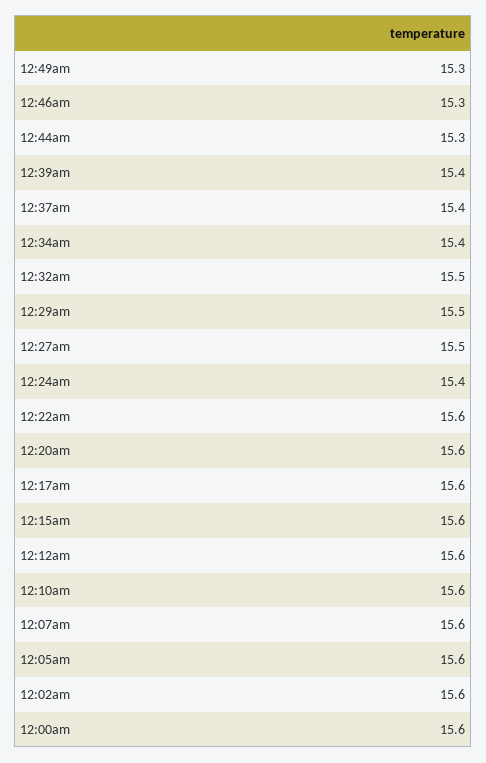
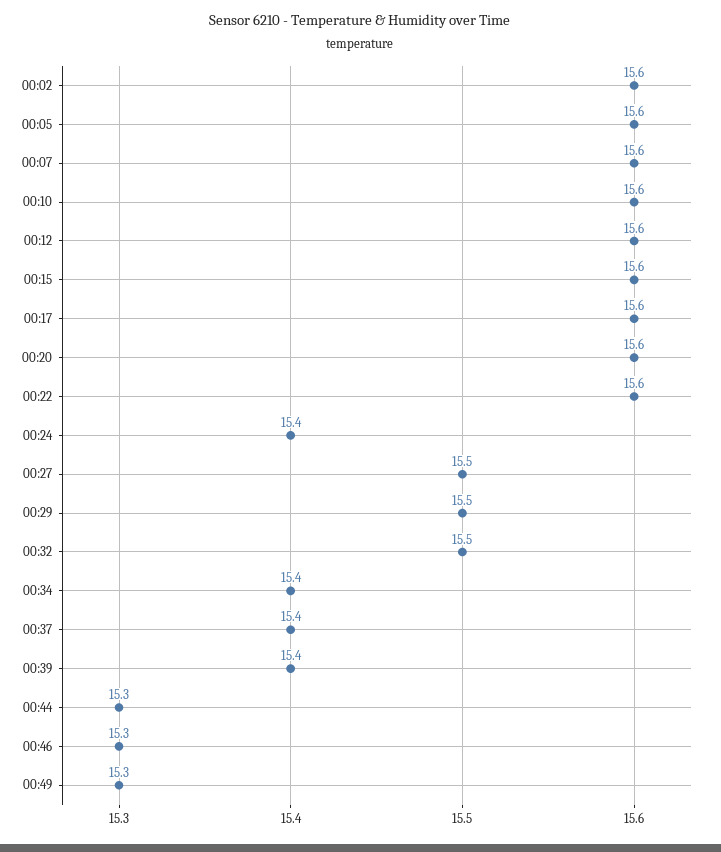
  {
    "12:49am": 15.3,
    "12:46am": 15.3,
    "12:44am": 15.3,
    "12:39am": 15.4,
    "12:37am": 15.4,
    "12:34am": 15.4,
    "12:32am": 15.5,
    "12:29am": 15.5,
    "12:27am": 15.5,
    "12:24am": 15.4,
    "12:22am": 15.6,
    "12:20am": 15.6,
    "12:17am": 15.6,
    "12:15am": 15.6,
    "12:12am": 15.6,
    "12:10am": 15.6,
    "12:07am": 15.6,
    "12:05am": 15.6,
-   "12:02am": 15.6,
+   "12:02am": 15.6
-   "12:00am": 15.6
  }

